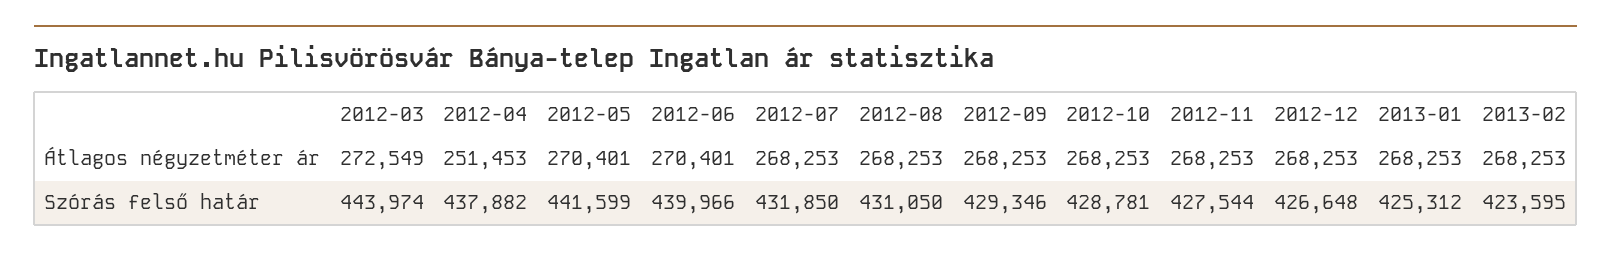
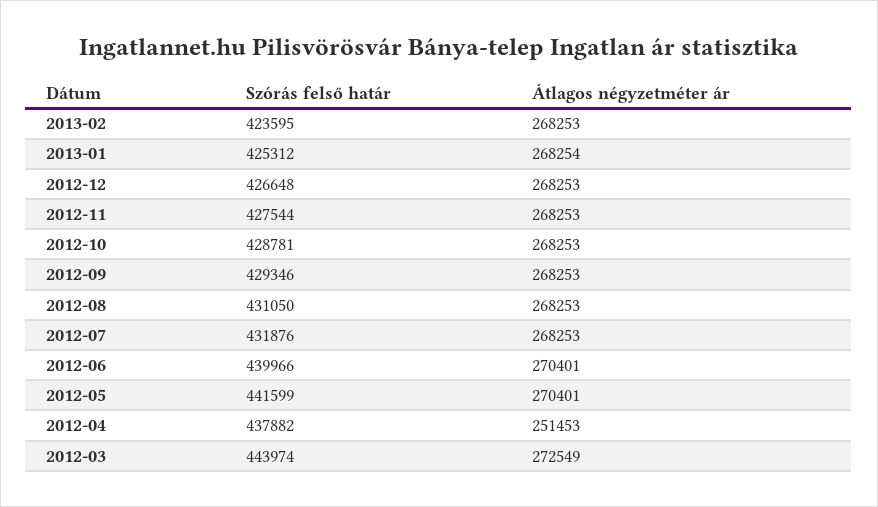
  {
    "2012-03": {
      "Átlagos négyzetméter ár": 272549,
      "Szórás felső határ": 443974
    },
    "2012-04": {
      "Átlagos négyzetméter ár": 251453,
      "Szórás felső határ": 437882
    },
    "2012-05": {
      "Átlagos négyzetméter ár": 270401,
      "Szórás felső határ": 441599
    },
    "2012-06": {
      "Átlagos négyzetméter ár": 270401,
      "Szórás felső határ": 439966
    },
    "2012-07": {
      "Átlagos négyzetméter ár": 268253,
-     "Szórás felső határ": 431850
+     "Szórás felső határ": 431876
    },
    "2012-08": {
      "Átlagos négyzetméter ár": 268253,
      "Szórás felső határ": 431050
    },
    "2012-09": {
      "Átlagos négyzetméter ár": 268253,
      "Szórás felső határ": 429346
    },
    "2012-10": {
      "Átlagos négyzetméter ár": 268253,
      "Szórás felső határ": 428781
    },
    "2012-11": {
      "Átlagos négyzetméter ár": 268253,
      "Szórás felső határ": 427544
    },
    "2012-12": {
      "Átlagos négyzetméter ár": 268253,
      "Szórás felső határ": 426648
    },
    "2013-01": {
-     "Átlagos négyzetméter ár": 268253,
+     "Átlagos négyzetméter ár": 268254,
      "Szórás felső határ": 425312
    },
    "2013-02": {
      "Átlagos négyzetméter ár": 268253,
      "Szórás felső határ": 423595
    }
  }

